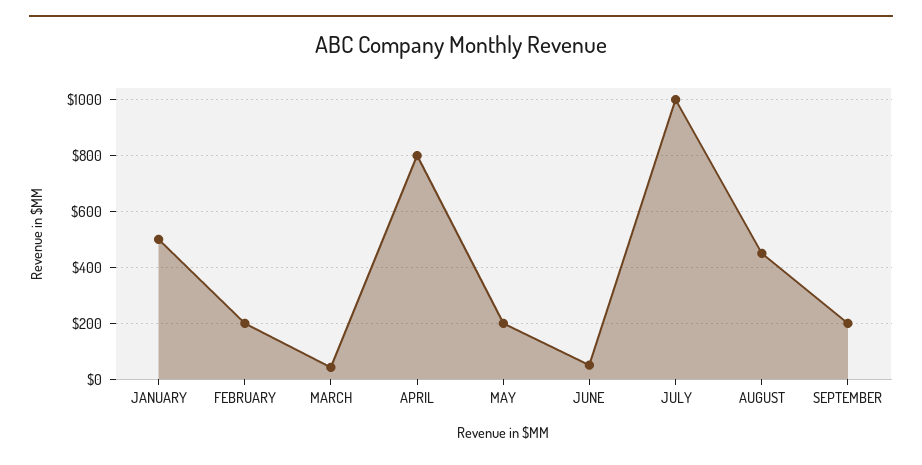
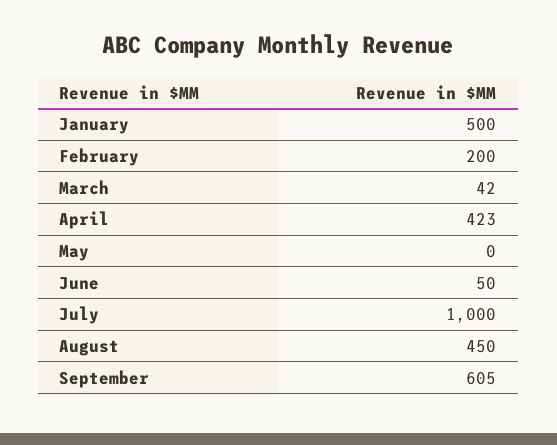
  {
    "JANUARY": 500,
    "FEBRUARY": 200,
    "MARCH": 42,
-   "APRIL": 800,
+   "APRIL": 423,
-   "MAY": 200,
+   "MAY": 0,
    "JUNE": 50,
    "JULY": 1000,
    "AUGUST": 450,
-   "SEPTEMBER": 200
+   "SEPTEMBER": 605
  }

